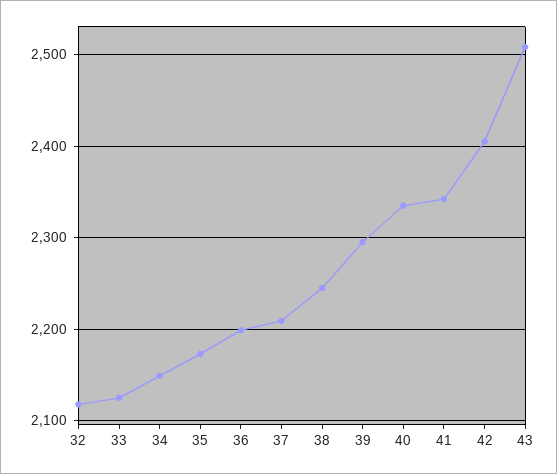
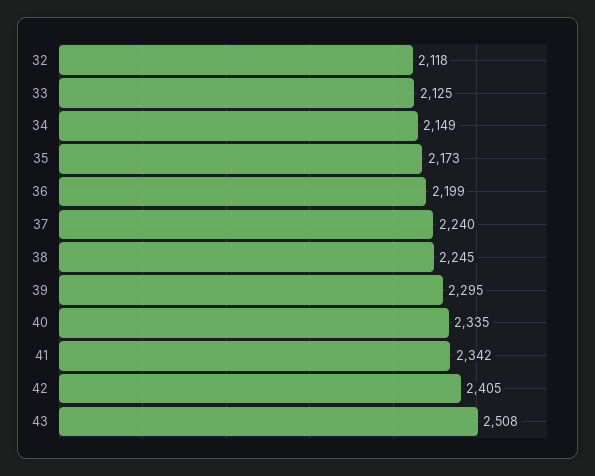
  {
    "32": 2118,
    "33": 2125,
    "34": 2149,
    "35": 2173,
    "36": 2199,
-   "37": 2210,
+   "37": 2240,
    "38": 2245,
    "39": 2295,
    "40": 2335,
    "41": 2342,
    "42": 2405,
    "43": 2508
  }

